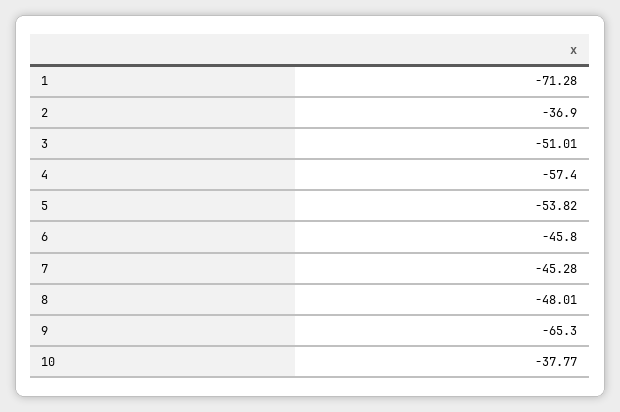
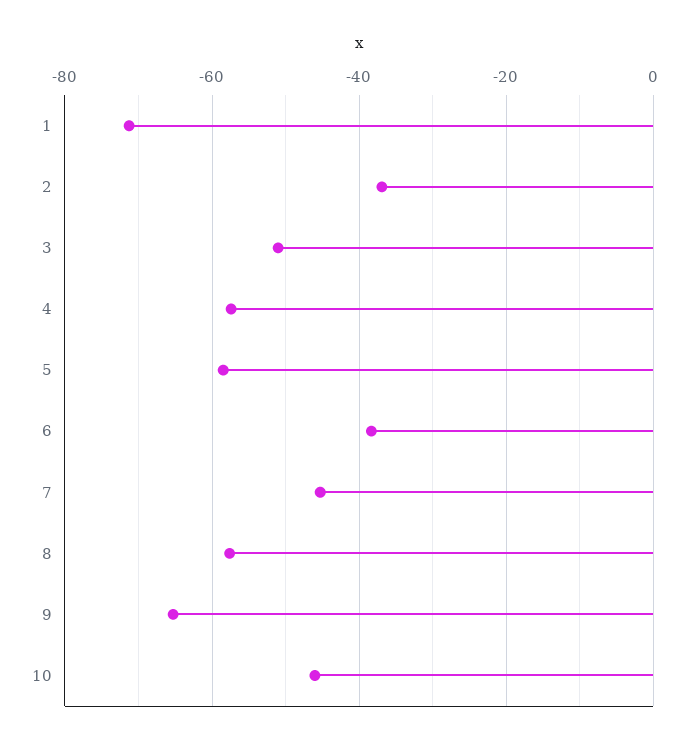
  {
    "1": -71.28,
    "2": -36.9,
    "3": -51.01,
    "4": -57.4,
-   "5": -53.82,
+   "5": -58,
-   "6": -45.8,
+   "6": -38,
    "7": -45.28,
-   "8": -48.01,
+   "8": -58,
    "9": -65.3,
-   "10": -37.77
+   "10": -46
  }

